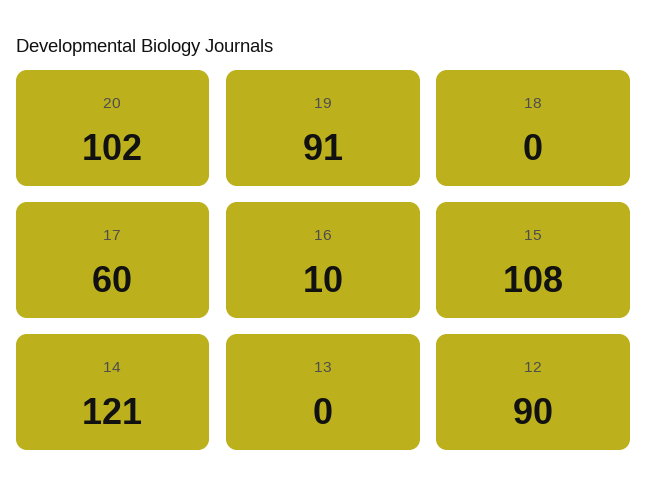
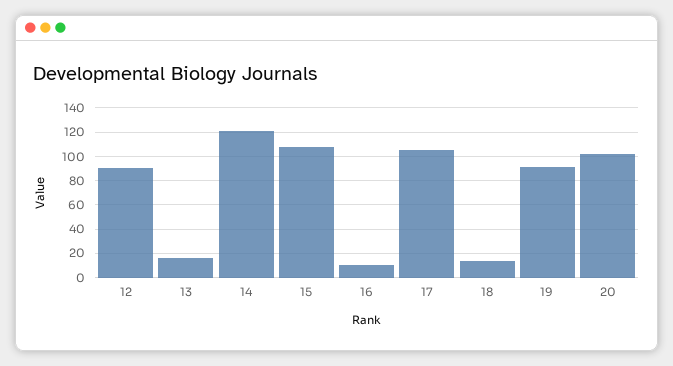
  {
    "20": 102,
    "19": 91,
-   "18": 0,
+   "18": 15,
-   "17": 60,
+   "17": 105,
    "16": 10,
    "15": 108,
    "14": 121,
-   "13": 0,
+   "13": 15,
    "12": 90
  }

